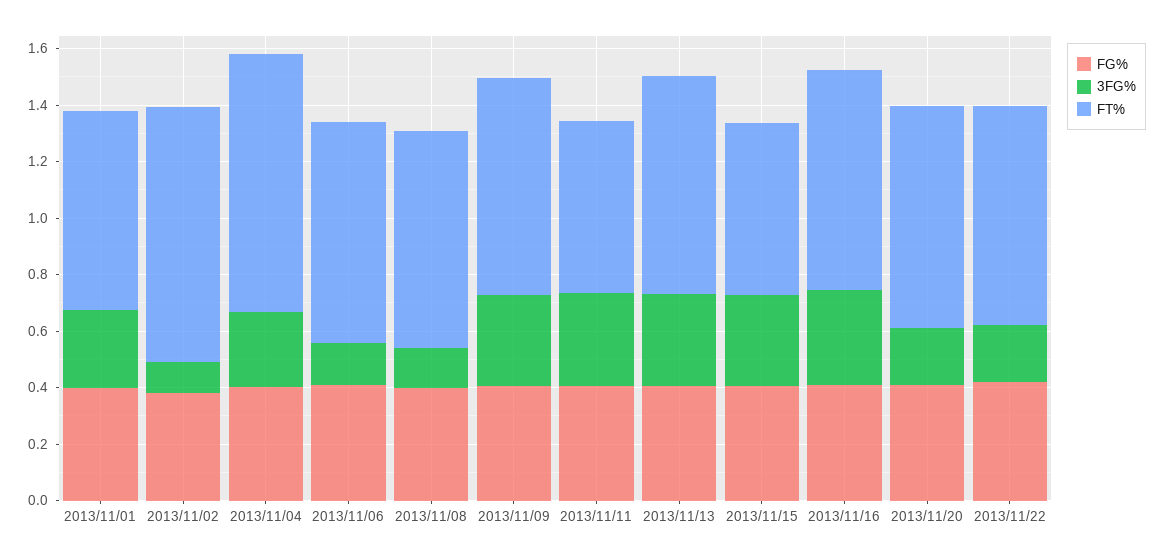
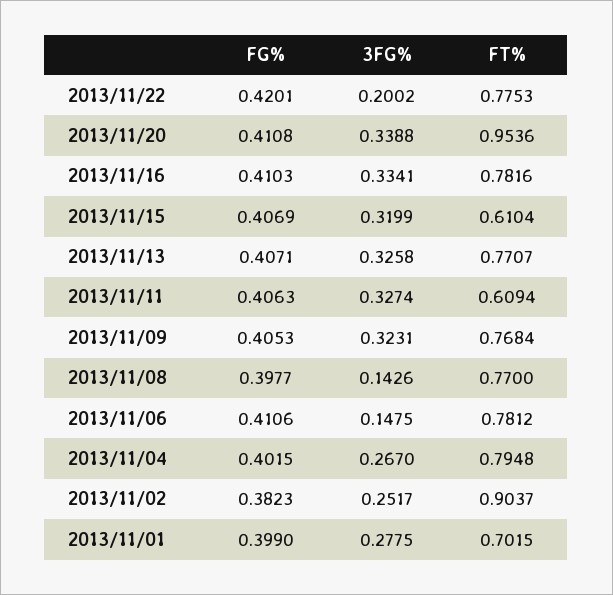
  {
    "FG%": {
      "2013/11/01": 0.399,
      "2013/11/02": 0.3823,
      "2013/11/04": 0.4015,
      "2013/11/06": 0.4106,
      "2013/11/08": 0.3977,
      "2013/11/09": 0.4053,
      "2013/11/11": 0.4063,
      "2013/11/13": 0.4071,
      "2013/11/15": 0.4069,
      "2013/11/16": 0.4103,
      "2013/11/20": 0.4108,
      "2013/11/22": 0.4201
    },
    "3FG%": {
      "2013/11/01": 0.2775,
-     "2013/11/02": 0.1,
+     "2013/11/02": 0.2517,
      "2013/11/04": 0.267,
      "2013/11/06": 0.1475,
      "2013/11/08": 0.1426,
      "2013/11/09": 0.3231,
      "2013/11/11": 0.3274,
      "2013/11/13": 0.3258,
      "2013/11/15": 0.3199,
      "2013/11/16": 0.3341,
-     "2013/11/20": 0.2,
+     "2013/11/20": 0.3388,
      "2013/11/22": 0.2002
    },
    "FT%": {
      "2013/11/01": 0.7015,
      "2013/11/02": 0.9037,
-     "2013/11/04": 0.9,
+     "2013/11/04": 0.7948,
      "2013/11/06": 0.7812,
      "2013/11/08": 0.77,
      "2013/11/09": 0.7684,
      "2013/11/11": 0.6094,
      "2013/11/13": 0.7707,
      "2013/11/15": 0.6104,
      "2013/11/16": 0.7816,
-     "2013/11/20": 0.8,
+     "2013/11/20": 0.9536,
      "2013/11/22": 0.7753
    }
  }

